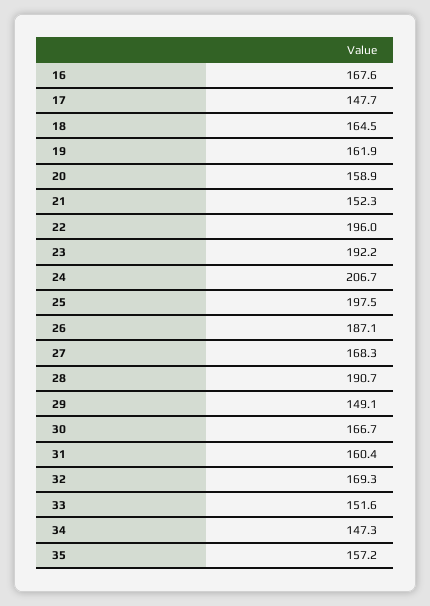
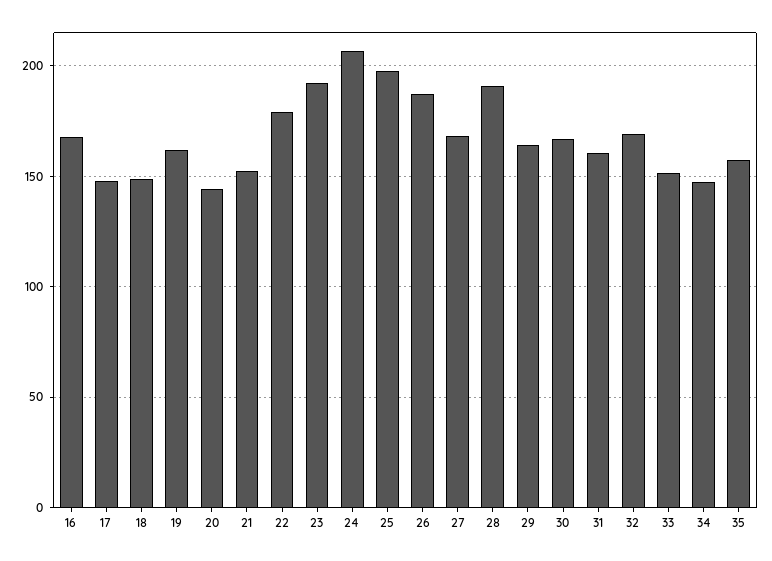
  {
    "16": 167.6,
    "17": 147.7,
-   "18": 164.5,
+   "18": 150,
    "19": 161.9,
-   "20": 158.9,
+   "20": 145,
    "21": 152.3,
-   "22": 196,
+   "22": 180,
    "23": 192.2,
    "24": 206.7,
    "25": 197.5,
    "26": 187.1,
    "27": 168.3,
    "28": 190.7,
-   "29": 149.1,
+   "29": 165,
    "30": 166.7,
    "31": 160.4,
    "32": 169.3,
    "33": 151.6,
    "34": 147.3,
    "35": 157.2
  }

